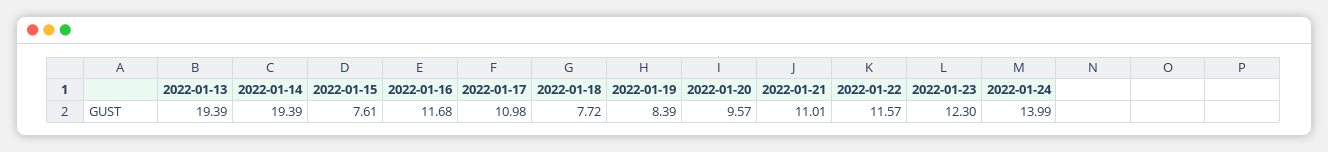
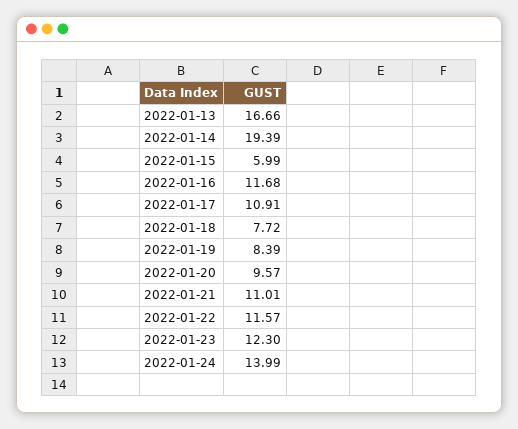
  {
-   "2022-01-13": 19.39,
+   "2022-01-13": 16.66,
    "2022-01-14": 19.39,
-   "2022-01-15": 7.61,
+   "2022-01-15": 5.99,
    "2022-01-16": 11.68,
-   "2022-01-17": 10.98,
+   "2022-01-17": 10.91,
    "2022-01-18": 7.72,
    "2022-01-19": 8.39,
    "2022-01-20": 9.57,
    "2022-01-21": 11.01,
    "2022-01-22": 11.57,
    "2022-01-23": 12.3,
    "2022-01-24": 13.99
  }

